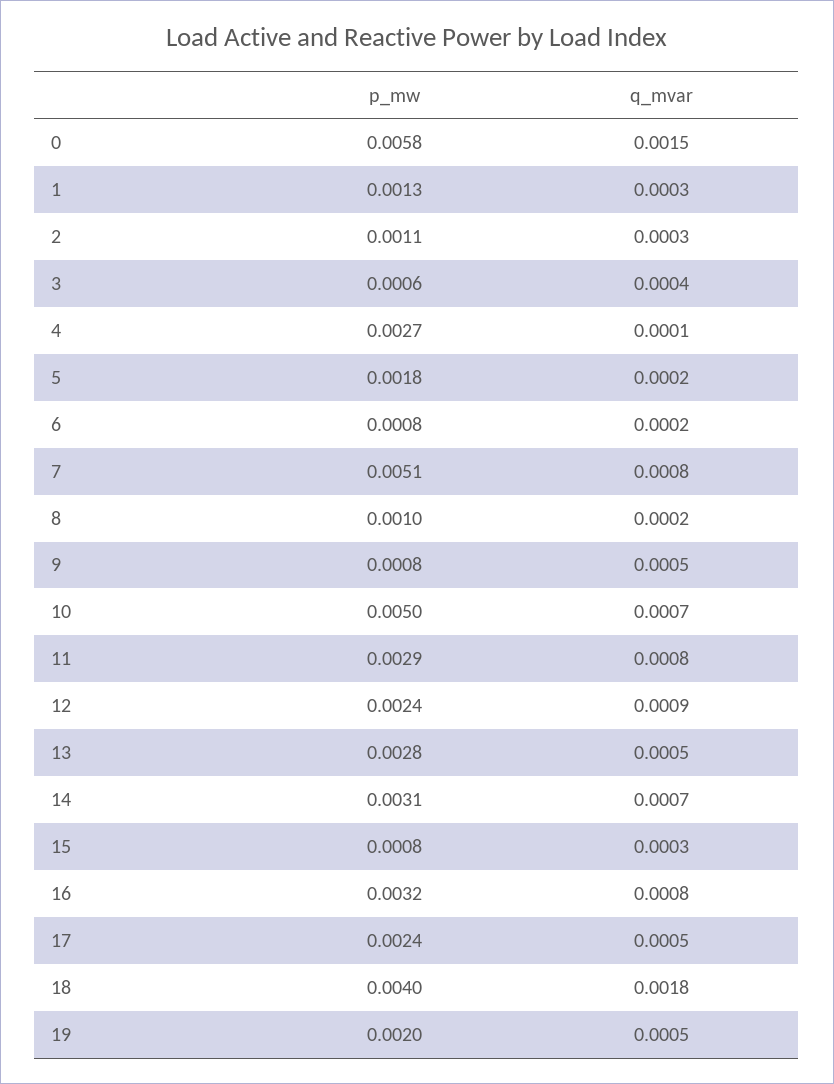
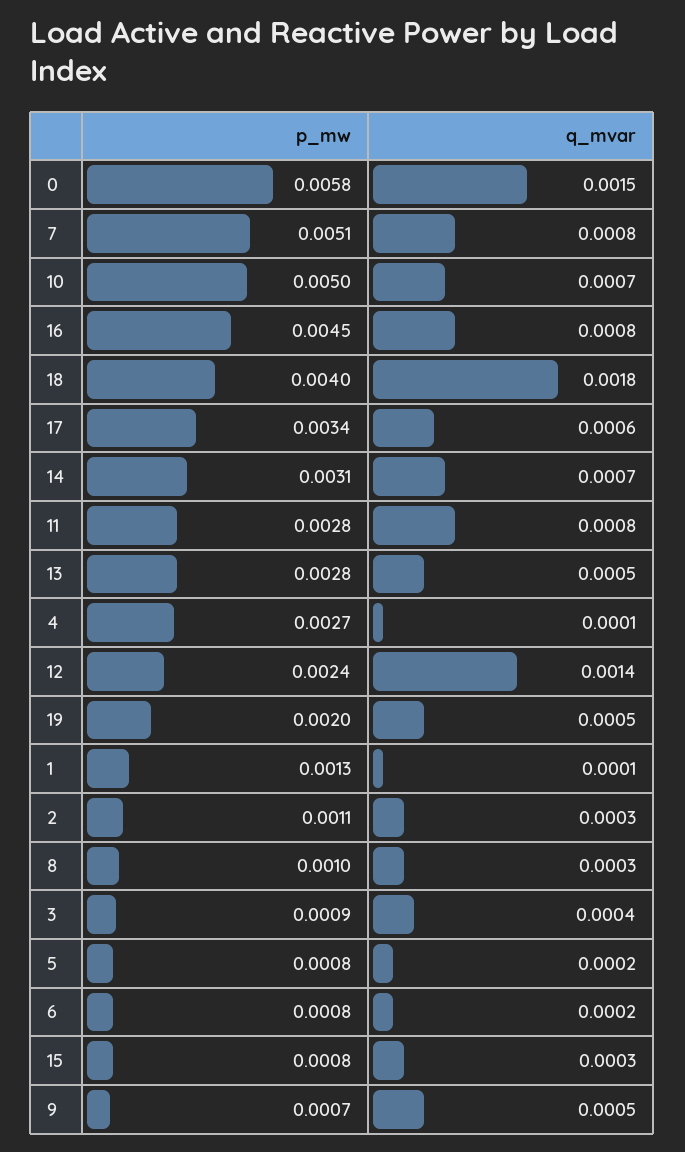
  {
    "p_mw": {
      "0": 0.0058,
      "1": 0.0013,
      "2": 0.0011,
-     "3": 0.0006,
+     "3": 0.0009,
      "4": 0.0027,
-     "5": 0.0018,
+     "5": 0.0008,
      "6": 0.0008,
      "7": 0.0051,
      "8": 0.001,
-     "9": 0.0008,
+     "9": 0.0007,
      "10": 0.005,
-     "11": 0.0029,
+     "11": 0.0028,
      "12": 0.0024,
      "13": 0.0028,
      "14": 0.0031,
      "15": 0.0008,
-     "16": 0.0032,
+     "16": 0.0045,
-     "17": 0.0024,
+     "17": 0.0034,
      "18": 0.004,
      "19": 0.002
    },
    "q_mvar": {
      "0": 0.0015,
-     "1": 0.0003,
+     "1": 0.0001,
      "2": 0.0003,
      "3": 0.0004,
      "4": 0.0001,
      "5": 0.0002,
      "6": 0.0002,
      "7": 0.0008,
-     "8": 0.0002,
+     "8": 0.0003,
      "9": 0.0005,
      "10": 0.0007,
      "11": 0.0008,
-     "12": 0.0009,
+     "12": 0.0014,
      "13": 0.0005,
      "14": 0.0007,
      "15": 0.0003,
      "16": 0.0008,
-     "17": 0.0005,
+     "17": 0.0006,
      "18": 0.0018,
      "19": 0.0005
    }
  }

